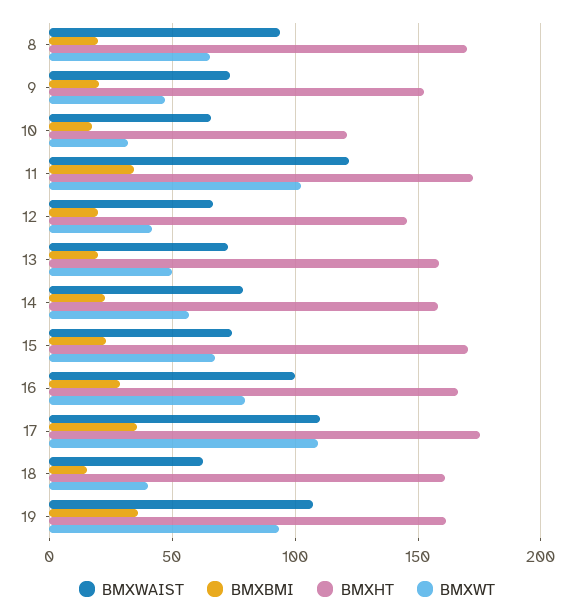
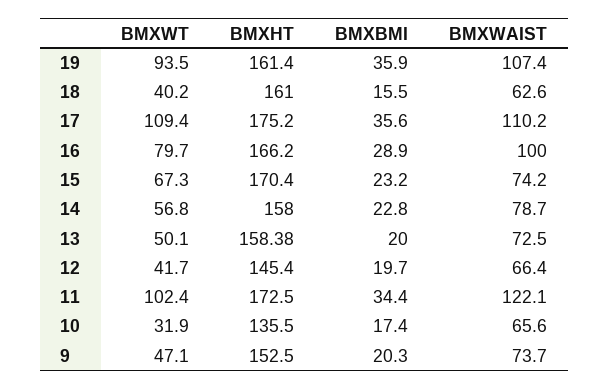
  {
    "BMXWAIST": {
-     "8": 95,
      "9": 73.7,
      "10": 65.6,
      "11": 122.1,
      "12": 66.4,
      "13": 72.5,
      "14": 78.7,
      "15": 74.2,
      "16": 100,
      "17": 110.2,
      "18": 62.6,
      "19": 107.4
    },
    "BMXBMI": {
-     "8": 20,
      "9": 20.3,
      "10": 17.4,
      "11": 34.4,
      "12": 19.7,
      "13": 20,
      "14": 22.8,
      "15": 23.2,
      "16": 28.9,
      "17": 35.6,
      "18": 15.5,
      "19": 35.9
    },
    "BMXHT": {
-     "8": 170,
      "9": 152.5,
-     "10": 120,
+     "10": 135.5,
      "11": 172.5,
      "12": 145.4,
      "13": 158.38,
      "14": 158,
      "15": 170.4,
      "16": 166.2,
      "17": 175.2,
      "18": 161,
      "19": 161.4
    },
    "BMXWT": {
-     "8": 65,
      "9": 47.1,
      "10": 31.9,
      "11": 102.4,
      "12": 41.7,
      "13": 50.1,
      "14": 56.8,
      "15": 67.3,
      "16": 79.7,
      "17": 109.4,
      "18": 40.2,
      "19": 93.5
    }
  }

